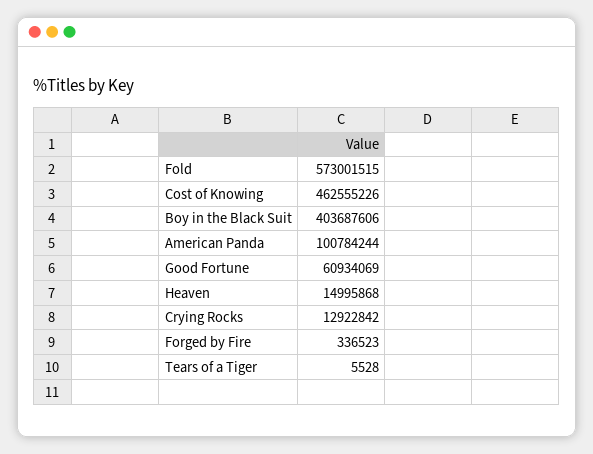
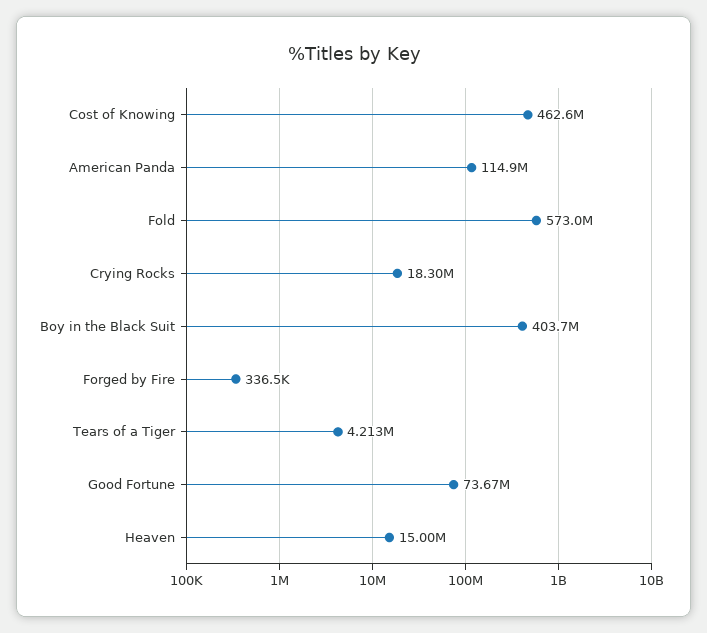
  {
    "Fold": 573001515,
    "Cost of Knowing": 462555226,
    "Boy in the Black Suit": 403687606,
-   "American Panda": 100784244,
+   "American Panda": 114900000,
-   "Good Fortune": 60934069,
+   "Good Fortune": 73670000,
    "Heaven": 14995868,
-   "Crying Rocks": 12922842,
+   "Crying Rocks": 18300000,
    "Forged by Fire": 336523,
-   "Tears of a Tiger": 5528
+   "Tears of a Tiger": 4213000
  }

